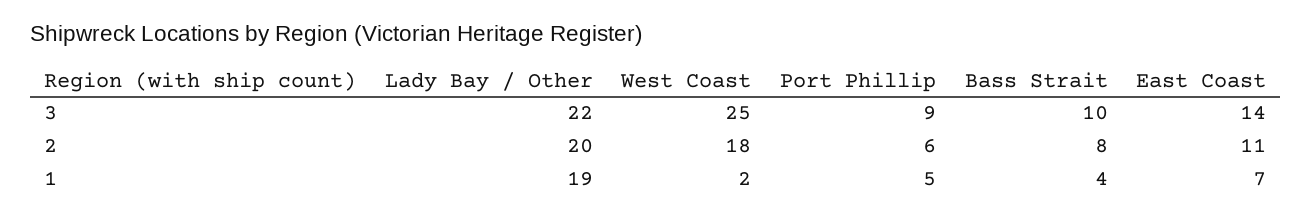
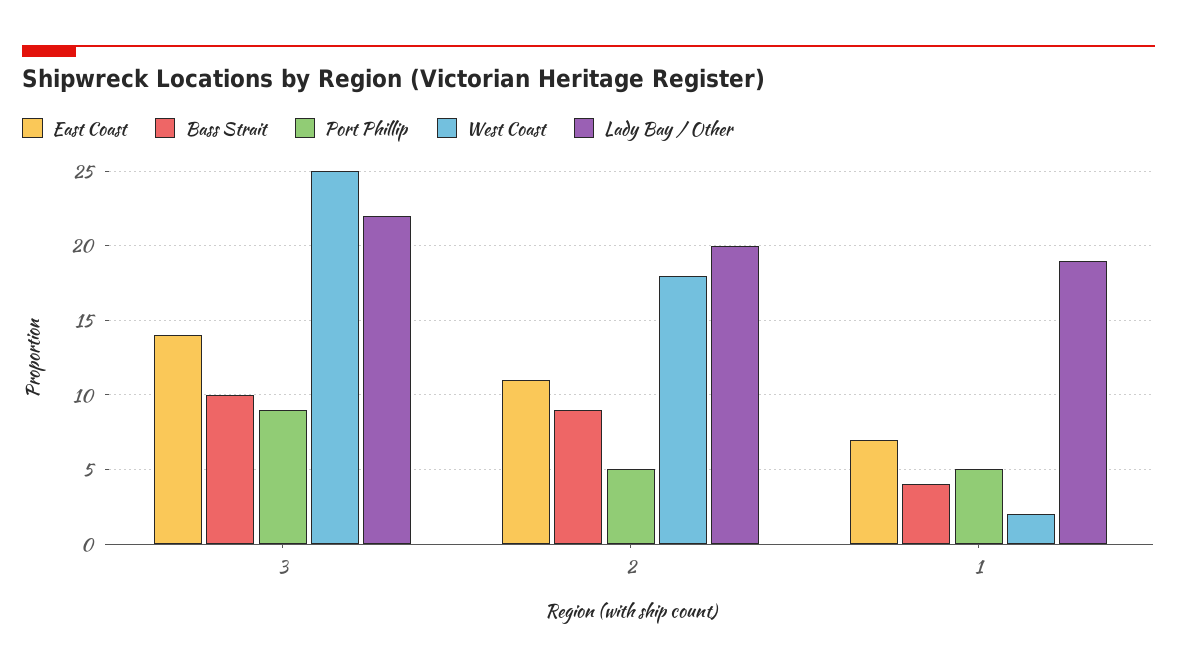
  {
    "Lady Bay / Other": {
      "3": 22,
      "2": 20,
      "1": 19
    },
    "West Coast": {
      "3": 25,
      "2": 18,
      "1": 2
    },
    "Port Phillip": {
      "3": 9,
-     "2": 6,
+     "2": 5,
      "1": 5
    },
    "Bass Strait": {
      "3": 10,
-     "2": 8,
+     "2": 9,
      "1": 4
    },
    "East Coast": {
      "3": 14,
      "2": 11,
      "1": 7
    }
  }

